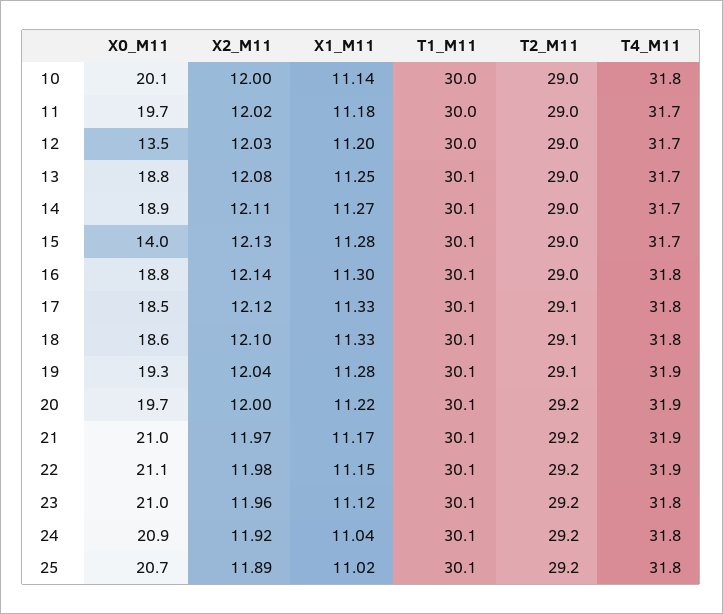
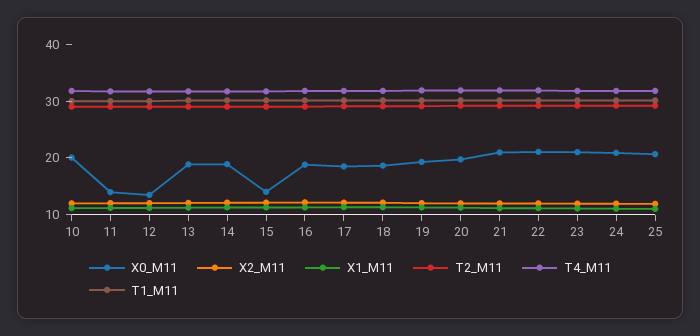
  {
    "X0_M11": {
      "10": 20.1,
-     "11": 19.7,
+     "11": 14,
      "12": 13.5,
      "13": 18.8,
      "14": 18.9,
      "15": 14,
      "16": 18.8,
      "17": 18.5,
      "18": 18.6,
      "19": 19.3,
      "20": 19.7,
      "21": 21,
      "22": 21.1,
      "23": 21,
      "24": 20.9,
      "25": 20.7
    },
    "X2_M11": {
      "10": 12,
      "11": 12.02,
      "12": 12.03,
      "13": 12.08,
      "14": 12.11,
      "15": 12.13,
      "16": 12.14,
      "17": 12.12,
      "18": 12.1,
      "19": 12.04,
      "20": 12,
      "21": 11.97,
      "22": 11.98,
      "23": 11.96,
      "24": 11.92,
      "25": 11.89
    },
    "X1_M11": {
      "10": 11.14,
      "11": 11.18,
      "12": 11.2,
      "13": 11.25,
      "14": 11.27,
      "15": 11.28,
      "16": 11.3,
      "17": 11.33,
      "18": 11.33,
      "19": 11.28,
      "20": 11.22,
      "21": 11.17,
      "22": 11.15,
      "23": 11.12,
      "24": 11.04,
      "25": 11.02
    },
    "T1_M11": {
      "10": 30,
      "11": 30,
      "12": 30,
      "13": 30.1,
      "14": 30.1,
      "15": 30.1,
      "16": 30.1,
      "17": 30.1,
      "18": 30.1,
      "19": 30.1,
      "20": 30.1,
      "21": 30.1,
      "22": 30.1,
      "23": 30.1,
      "24": 30.1,
      "25": 30.1
    },
    "T2_M11": {
      "10": 29,
      "11": 29,
      "12": 29,
      "13": 29,
      "14": 29,
      "15": 29,
      "16": 29,
      "17": 29.1,
      "18": 29.1,
      "19": 29.1,
      "20": 29.2,
      "21": 29.2,
      "22": 29.2,
      "23": 29.2,
      "24": 29.2,
      "25": 29.2
    },
    "T4_M11": {
      "10": 31.8,
      "11": 31.7,
      "12": 31.7,
      "13": 31.7,
      "14": 31.7,
      "15": 31.7,
      "16": 31.8,
      "17": 31.8,
      "18": 31.8,
      "19": 31.9,
      "20": 31.9,
      "21": 31.9,
      "22": 31.9,
      "23": 31.8,
      "24": 31.8,
      "25": 31.8
    }
  }

